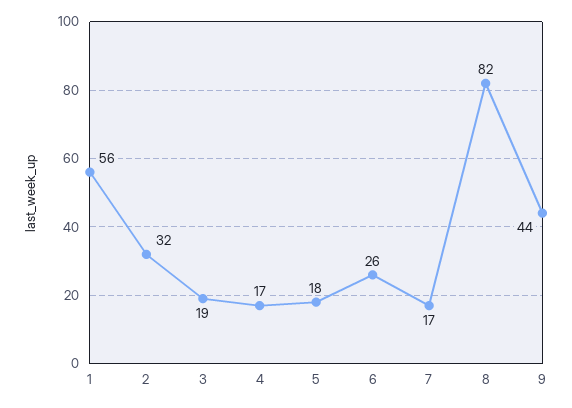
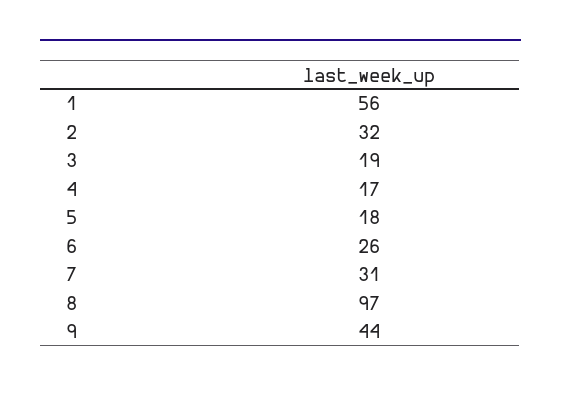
  {
    "1": 56,
    "2": 32,
    "3": 19,
    "4": 17,
    "5": 18,
    "6": 26,
-   "7": 17,
+   "7": 31,
-   "8": 82,
+   "8": 97,
    "9": 44
  }

